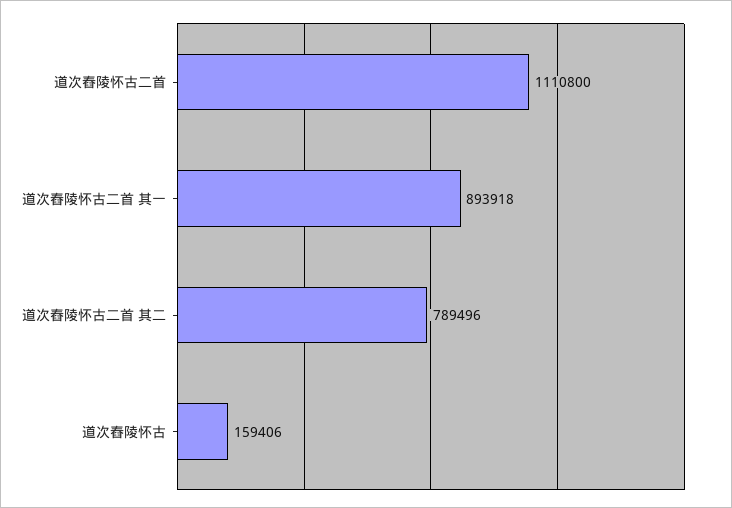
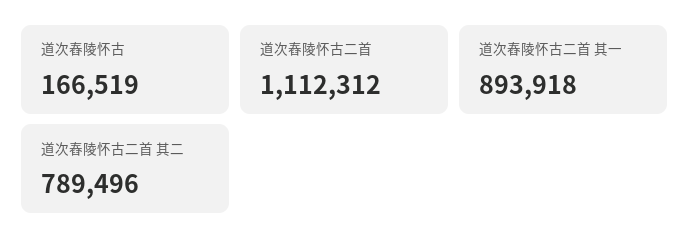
  {
-   "道次舂陵怀古二首": 1110800,
+   "道次舂陵怀古二首": 1112312,
    "道次舂陵怀古二首 其一": 893918,
    "道次舂陵怀古二首 其二": 789496,
-   "道次舂陵怀古": 159406
+   "道次舂陵怀古": 166519
  }

